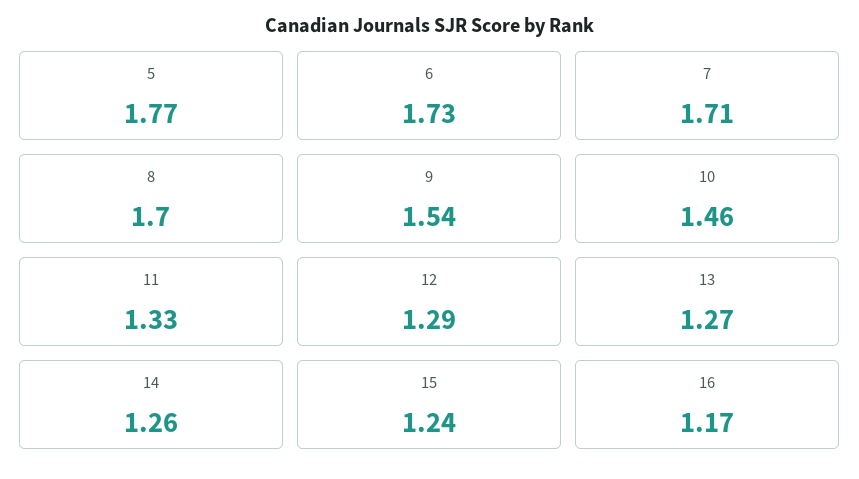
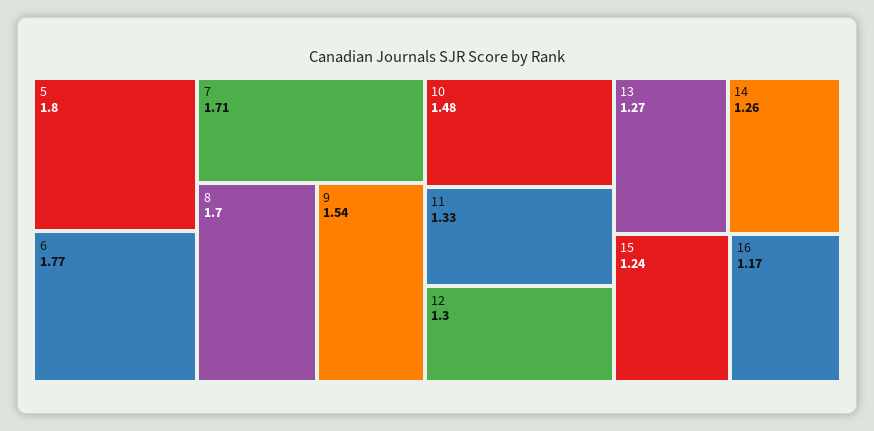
  {
-   "5": 1.77,
+   "5": 1.8,
-   "6": 1.73,
+   "6": 1.77,
    "7": 1.71,
    "8": 1.7,
    "9": 1.54,
-   "10": 1.46,
+   "10": 1.48,
    "11": 1.33,
-   "12": 1.29,
+   "12": 1.3,
    "13": 1.27,
    "14": 1.26,
    "15": 1.24,
    "16": 1.17
  }

